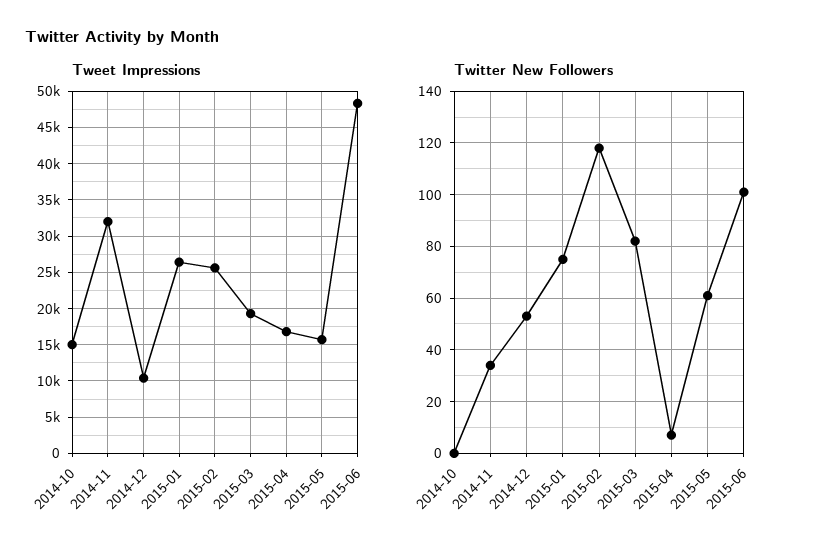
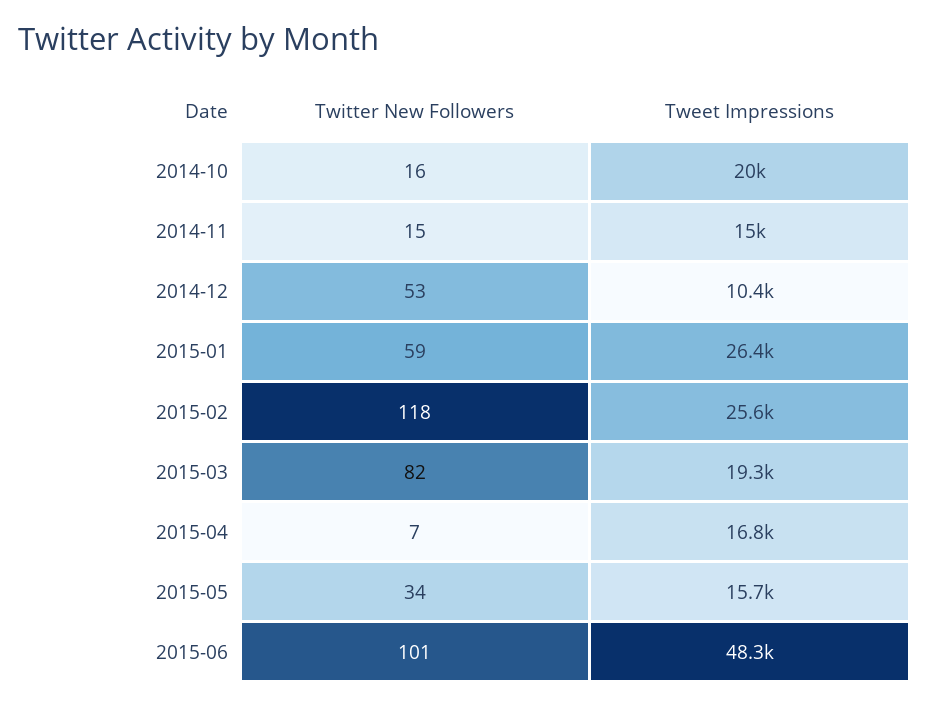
  {
    "Tweet Impressions": {
-     "2014-10": 15000,
+     "2014-10": 20000,
-     "2014-11": 32000,
+     "2014-11": 15000,
      "2014-12": 10400,
      "2015-01": 26400,
      "2015-02": 25600,
      "2015-03": 19300,
      "2015-04": 16800,
      "2015-05": 15700,
      "2015-06": 48300
    },
    "Twitter New Followers": {
-     "2014-10": 0,
+     "2014-10": 16,
-     "2014-11": 35,
+     "2014-11": 15,
      "2014-12": 53,
-     "2015-01": 75,
+     "2015-01": 59,
      "2015-02": 118,
      "2015-03": 82,
      "2015-04": 7,
-     "2015-05": 60,
+     "2015-05": 34,
      "2015-06": 101
    }
  }

